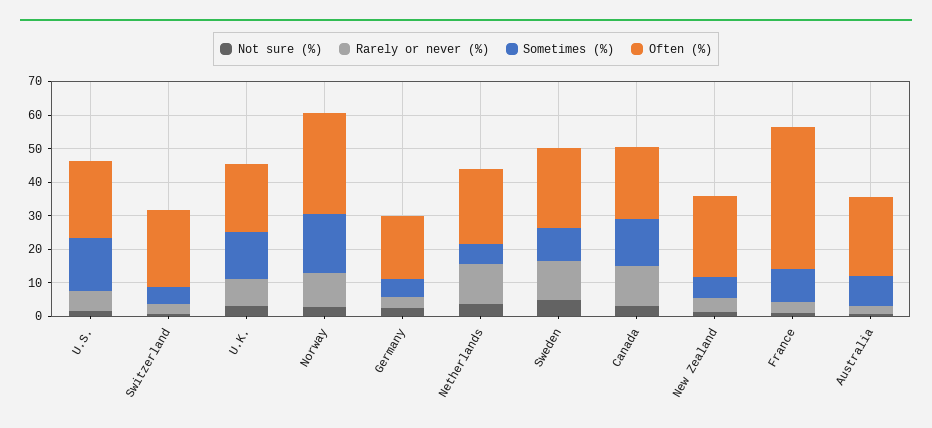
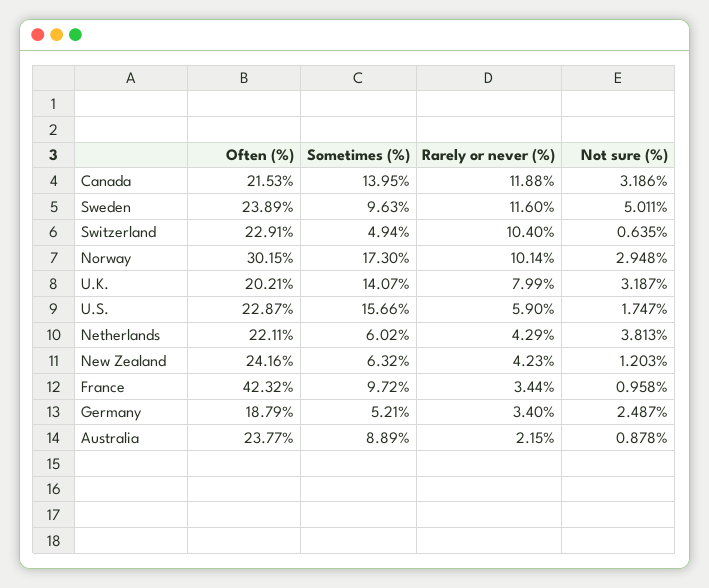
  {
    "Not sure (%)": {
      "U.S.": 1.747,
      "Switzerland": 0.635,
      "U.K.": 3.187,
      "Norway": 2.948,
      "Germany": 2.487,
      "Netherlands": 3.813,
      "Sweden": 5.011,
      "Canada": 3.186,
      "New Zealand": 1.203,
      "France": 0.958,
      "Australia": 0.878
    },
    "Rarely or never (%)": {
      "U.S.": 5.9,
-     "Switzerland": 2.5,
+     "Switzerland": 10.4,
      "U.K.": 7.99,
      "Norway": 10.14,
      "Germany": 3.4,
-     "Netherlands": 12.5,
+     "Netherlands": 4.29,
      "Sweden": 11.6,
      "Canada": 11.88,
      "New Zealand": 4.23,
      "France": 3.44,
      "Australia": 2.15
    },
    "Sometimes (%)": {
      "U.S.": 15.66,
      "Switzerland": 4.94,
      "U.K.": 14.07,
      "Norway": 17.3,
      "Germany": 5.21,
      "Netherlands": 6.02,
      "Sweden": 9.63,
      "Canada": 13.95,
      "New Zealand": 6.32,
      "France": 9.72,
      "Australia": 8.89
    },
    "Often (%)": {
      "U.S.": 22.87,
      "Switzerland": 22.91,
      "U.K.": 20.21,
      "Norway": 30.15,
      "Germany": 18.79,
      "Netherlands": 22.11,
      "Sweden": 23.89,
      "Canada": 21.53,
      "New Zealand": 24.16,
      "France": 42.32,
      "Australia": 23.77
    }
  }

